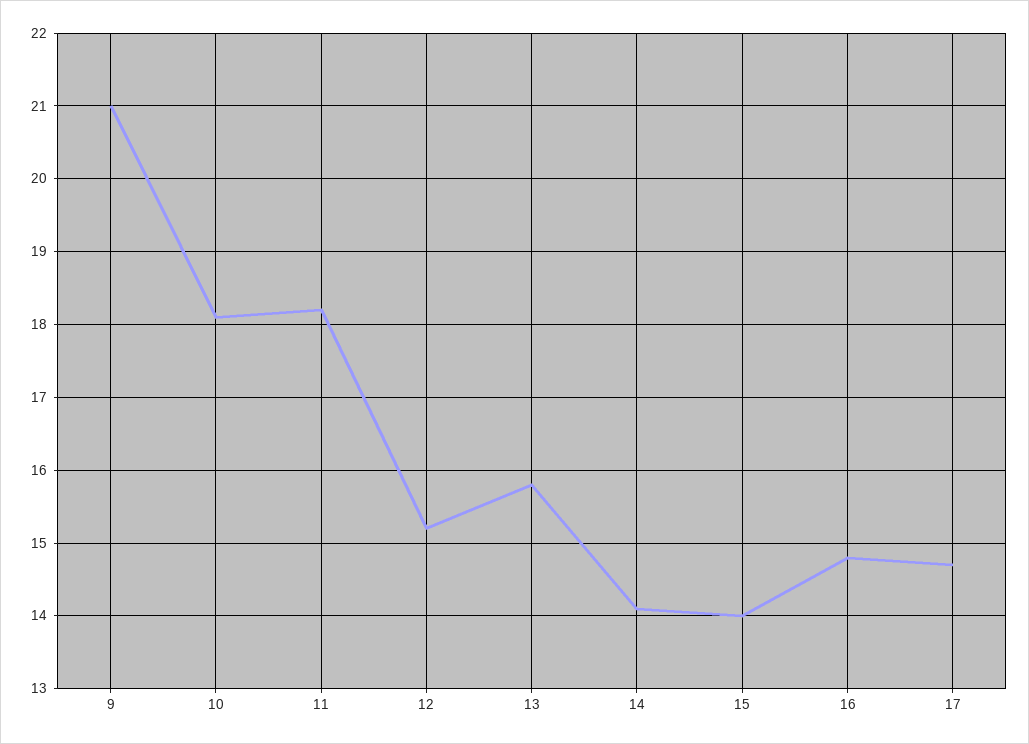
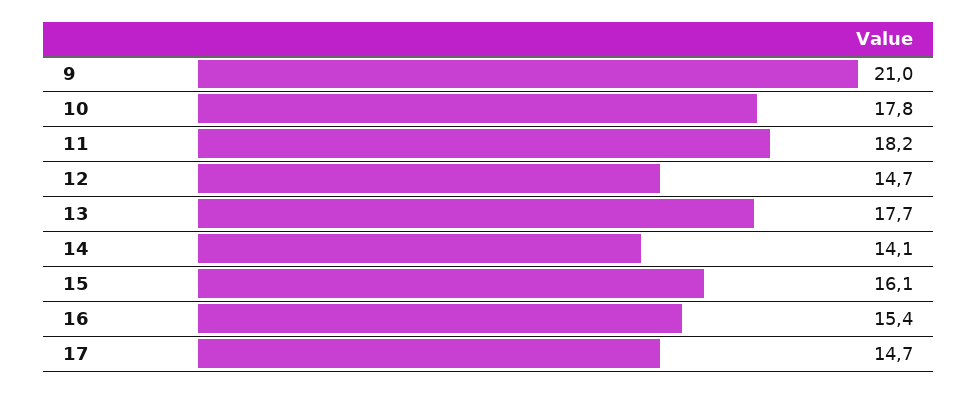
  {
    "9": 21,
-   "10": 18.1,
+   "10": 17.8,
    "11": 18.2,
-   "12": 15.2,
+   "12": 14.7,
-   "13": 15.8,
+   "13": 17.7,
    "14": 14.1,
-   "15": 14,
+   "15": 16.1,
-   "16": 14.8,
+   "16": 15.4,
    "17": 14.7
  }

